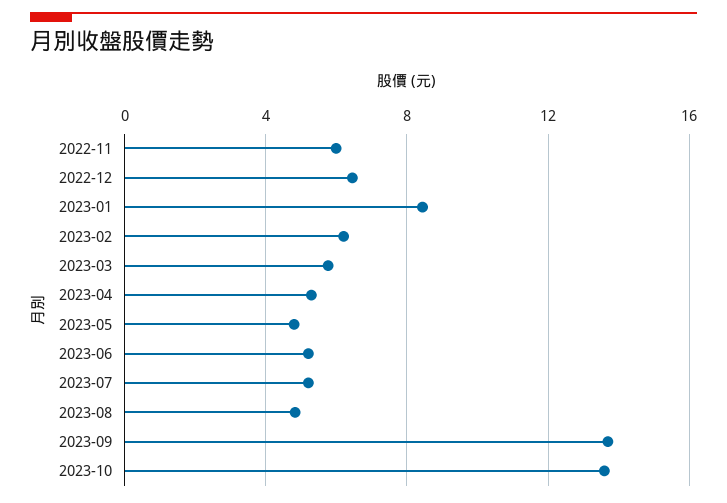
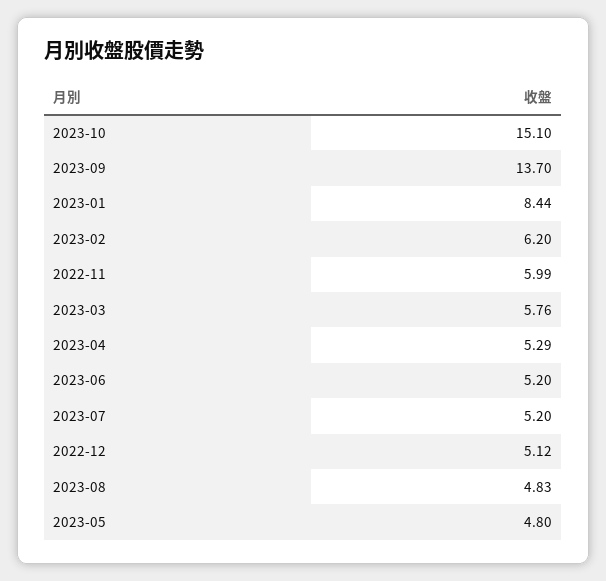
  {
    "2022-11": 5.99,
-   "2022-12": 6.5,
+   "2022-12": 5.12,
    "2023-01": 8.44,
    "2023-02": 6.2,
    "2023-03": 5.76,
    "2023-04": 5.29,
    "2023-05": 4.8,
    "2023-06": 5.2,
    "2023-07": 5.2,
    "2023-08": 4.83,
    "2023-09": 13.7,
-   "2023-10": 13.5
+   "2023-10": 15.1
  }

